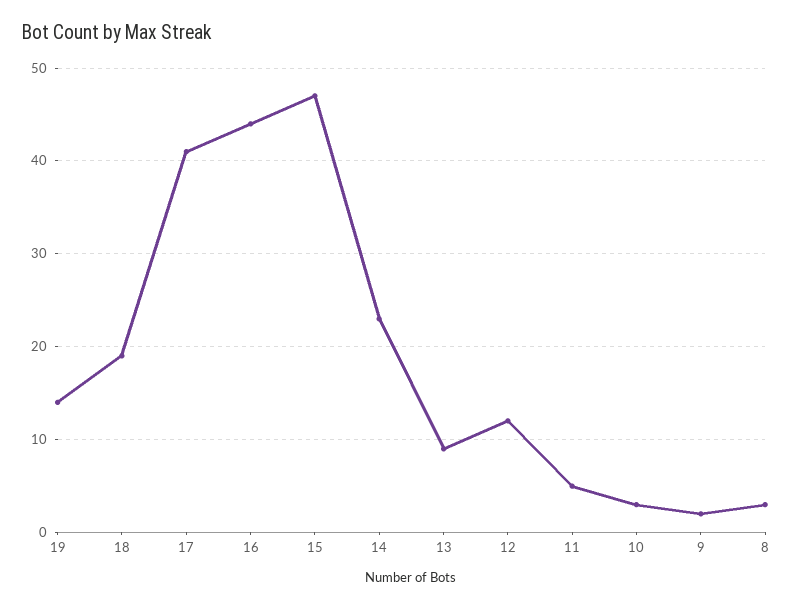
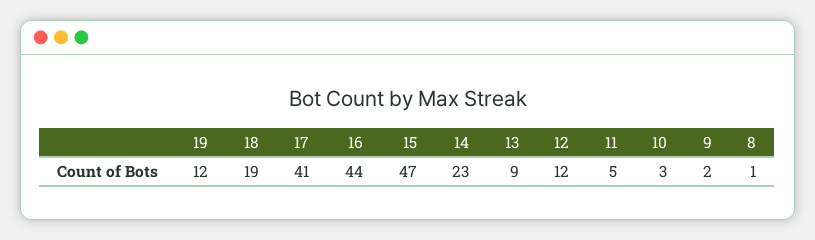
  {
-   "19": 14,
+   "19": 12,
    "18": 19,
    "17": 41,
    "16": 44,
    "15": 47,
    "14": 23,
    "13": 9,
    "12": 12,
    "11": 5,
    "10": 3,
    "9": 2,
-   "8": 3
+   "8": 1
  }

